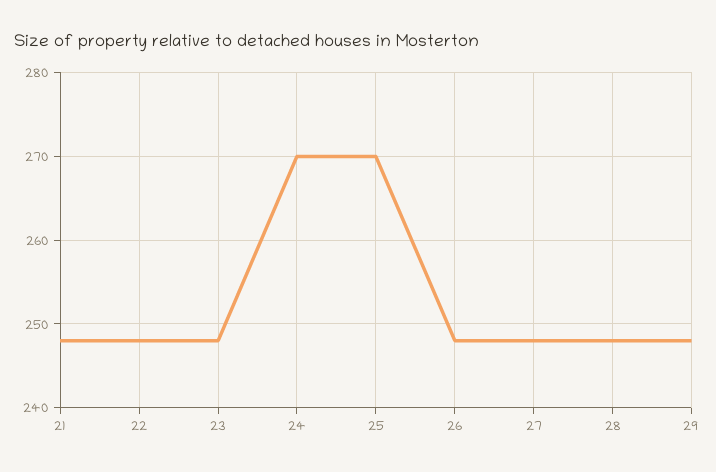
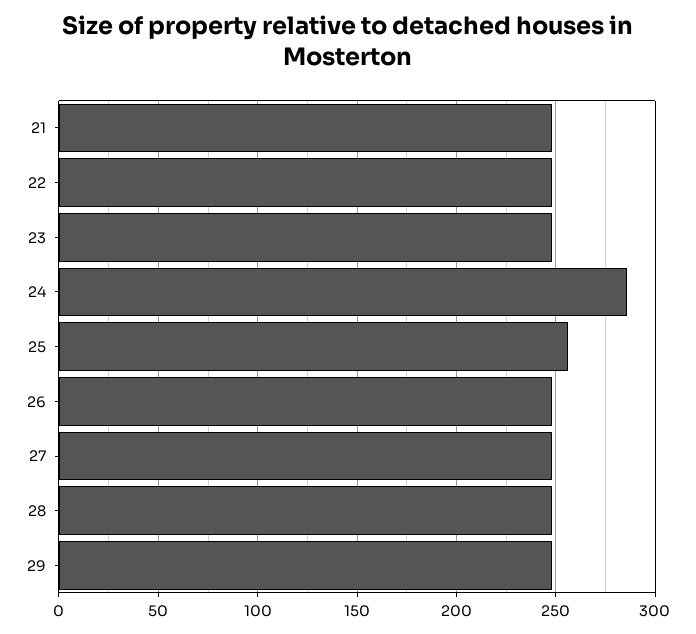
  {
    "21": 248,
    "22": 248,
    "23": 248,
-   "24": 270,
+   "24": 285,
-   "25": 270,
+   "25": 255,
    "26": 248,
    "27": 248,
    "28": 248,
    "29": 248
  }

